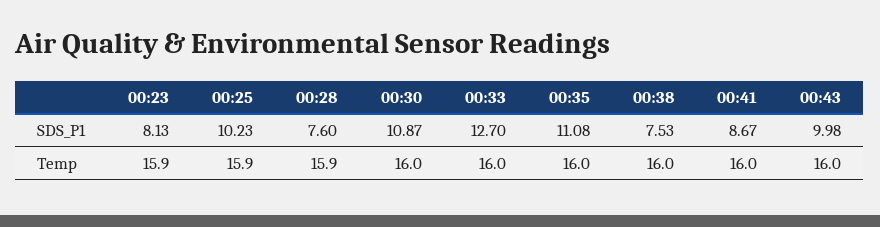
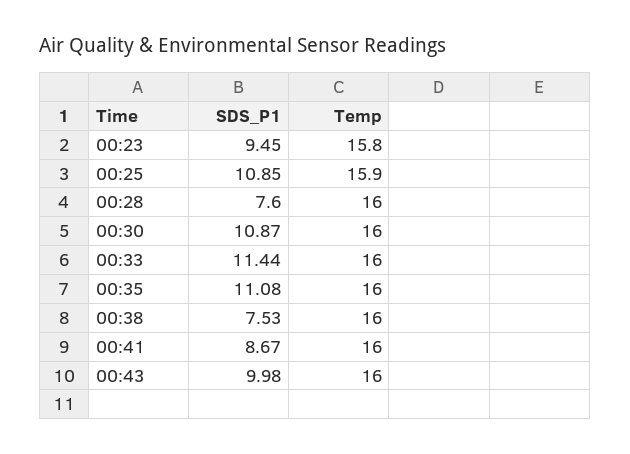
  {
    "00:23": {
-     "SDS_P1": 8.13,
+     "SDS_P1": 9.45,
-     "Temp": 15.9
+     "Temp": 15.8
    },
    "00:25": {
-     "SDS_P1": 10.23,
+     "SDS_P1": 10.85,
      "Temp": 15.9
    },
    "00:28": {
      "SDS_P1": 7.6,
-     "Temp": 15.9
+     "Temp": 16
    },
    "00:30": {
      "SDS_P1": 10.87,
      "Temp": 16
    },
    "00:33": {
-     "SDS_P1": 12.7,
+     "SDS_P1": 11.44,
      "Temp": 16
    },
    "00:35": {
      "SDS_P1": 11.08,
      "Temp": 16
    },
    "00:38": {
      "SDS_P1": 7.53,
      "Temp": 16
    },
    "00:41": {
      "SDS_P1": 8.67,
      "Temp": 16
    },
    "00:43": {
      "SDS_P1": 9.98,
      "Temp": 16
    }
  }

